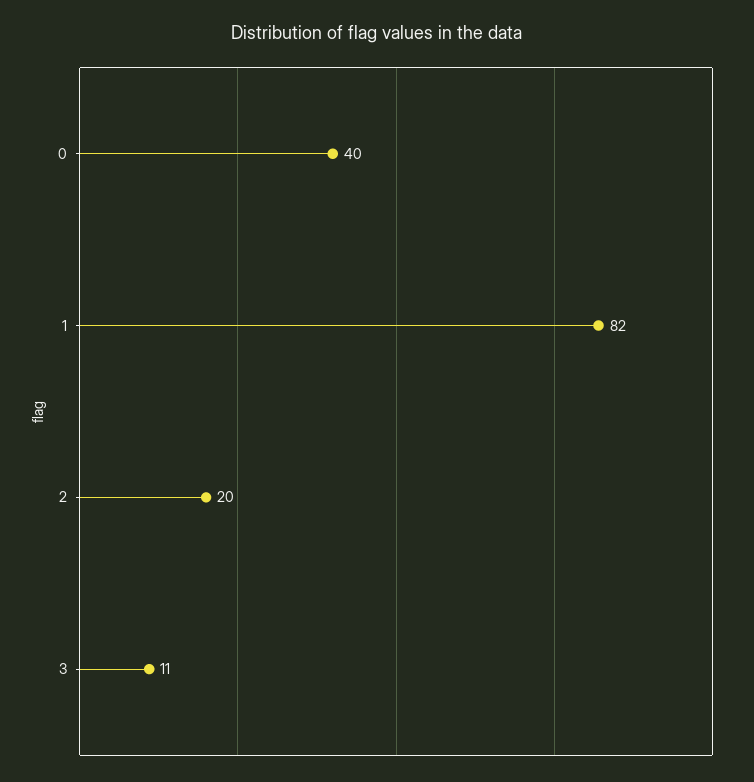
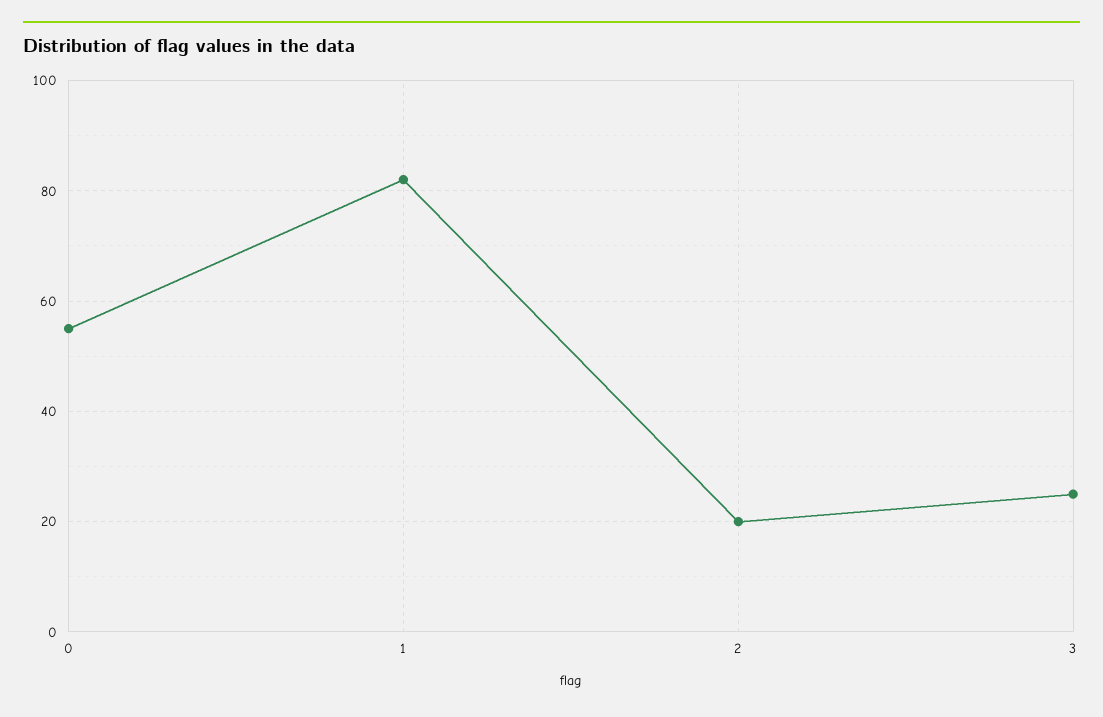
  {
-   "0": 40,
+   "0": 55,
    "1": 82,
    "2": 20,
-   "3": 11
+   "3": 25
  }

